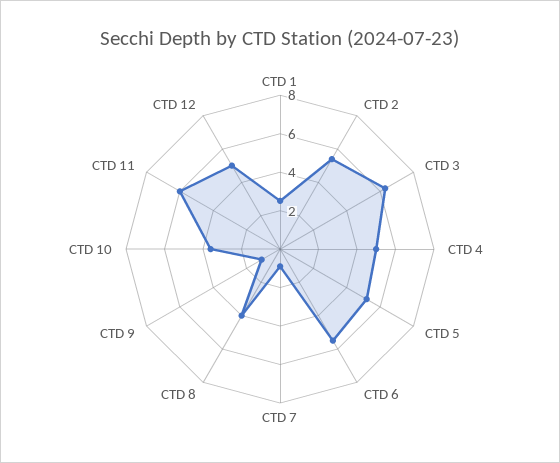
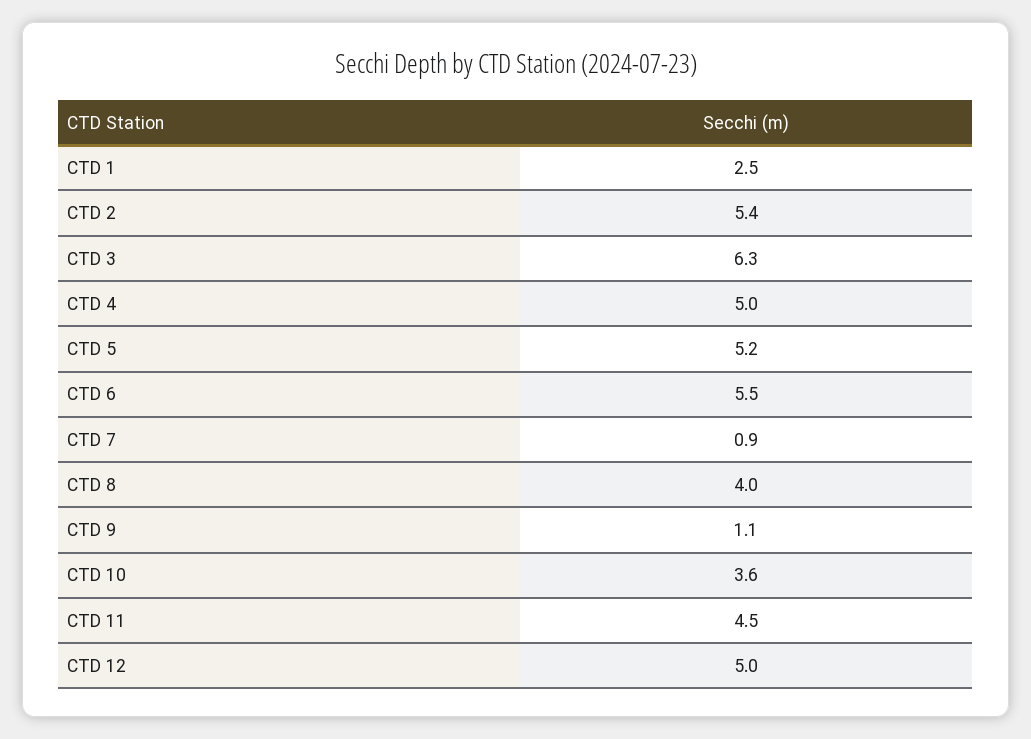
  {
    "CTD 1": 2.5,
    "CTD 2": 5.4,
    "CTD 3": 6.3,
    "CTD 4": 5,
    "CTD 5": 5.2,
    "CTD 6": 5.5,
    "CTD 7": 0.9,
    "CTD 8": 4,
    "CTD 9": 1.1,
    "CTD 10": 3.6,
-   "CTD 11": 6,
+   "CTD 11": 4.5,
    "CTD 12": 5
  }

